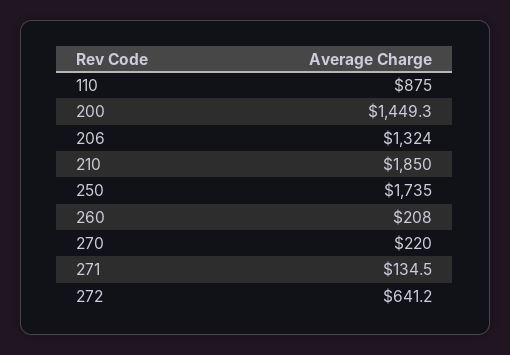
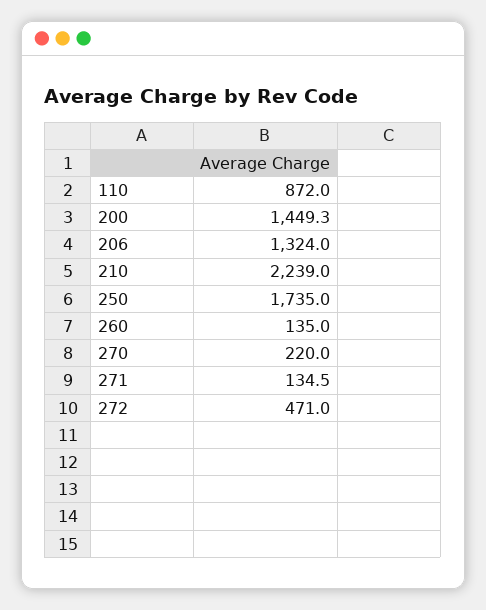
  {
-   "110": 875,
+   "110": 872,
    "200": 1449.3,
    "206": 1324,
-   "210": 1850,
+   "210": 2239,
    "250": 1735,
-   "260": 208,
+   "260": 135,
    "270": 220,
    "271": 134.5,
-   "272": 641.2
+   "272": 471
  }

